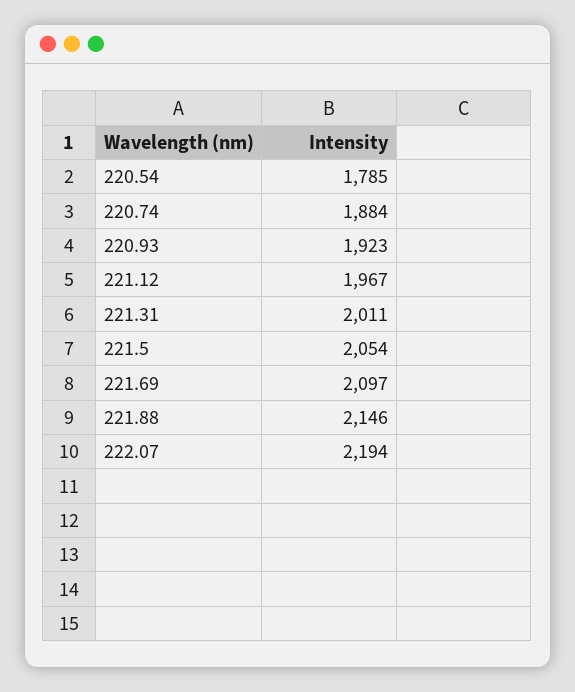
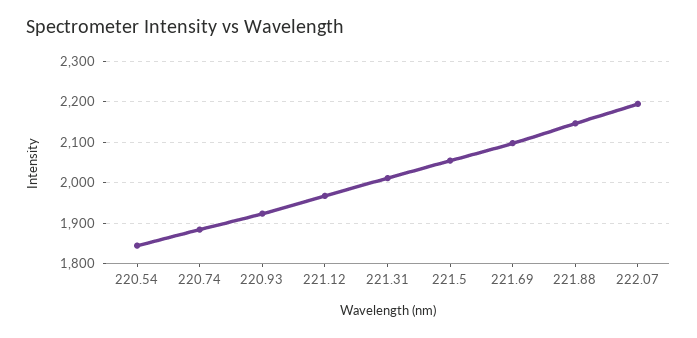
  {
-   "220.54": 1785,
+   "220.54": 1840,
    "220.74": 1884,
    "220.93": 1923,
    "221.12": 1967,
    "221.31": 2011,
    "221.5": 2054,
    "221.69": 2097,
    "221.88": 2146,
    "222.07": 2194
  }

